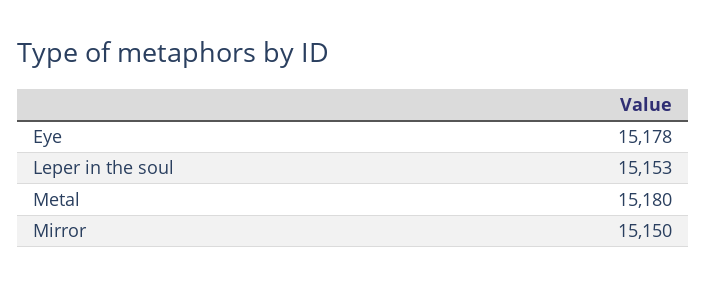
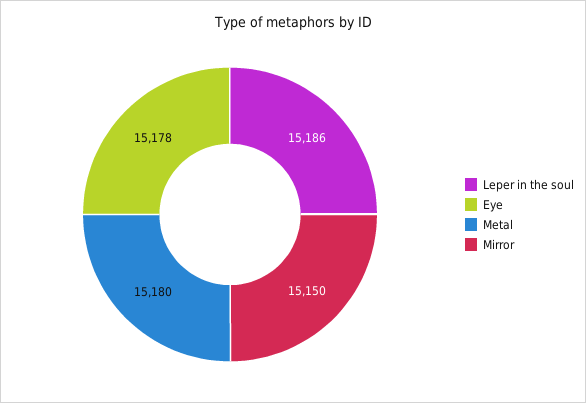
  {
    "Eye": 15178,
-   "Leper in the soul": 15153,
+   "Leper in the soul": 15186,
    "Metal": 15180,
    "Mirror": 15150
  }

